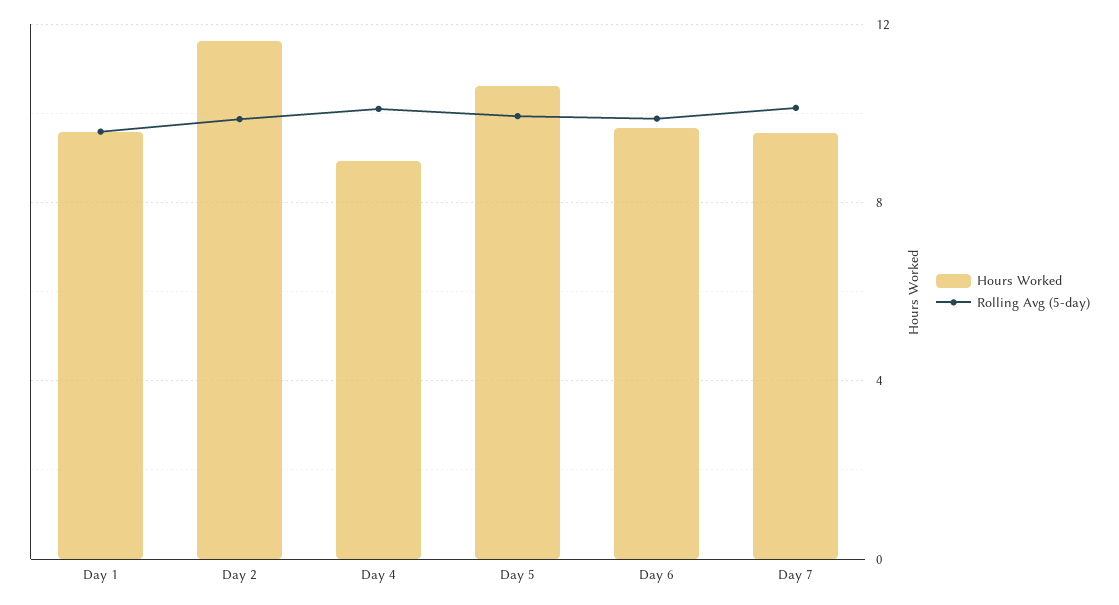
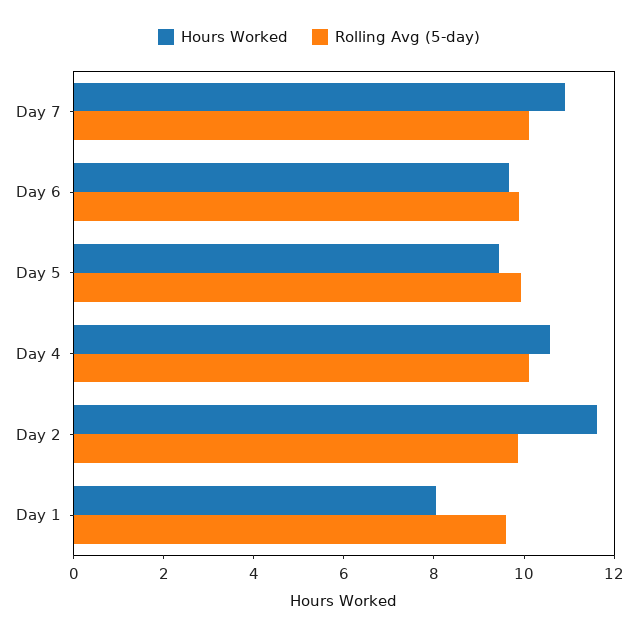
  {
    "Hours Worked": {
-     "Day 1": 9.5,
+     "Day 1": 8,
      "Day 2": 11.5,
-     "Day 4": 9,
+     "Day 4": 10.5,
-     "Day 5": 10.5,
+     "Day 5": 9.5,
      "Day 6": 9.5,
-     "Day 7": 9.5
+     "Day 7": 11
    },
    "Rolling Avg (5-day)": {
      "Day 1": 9.5,
      "Day 2": 10,
      "Day 4": 10,
      "Day 5": 10,
      "Day 6": 10,
      "Day 7": 10
    }
  }

